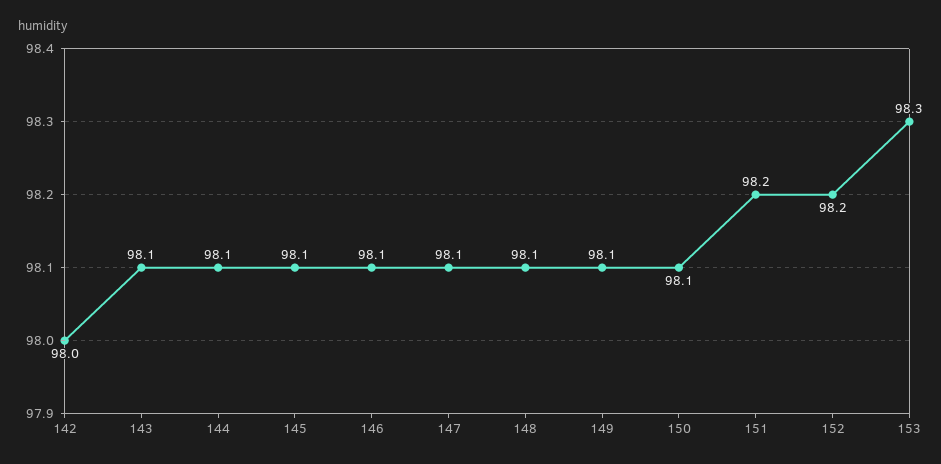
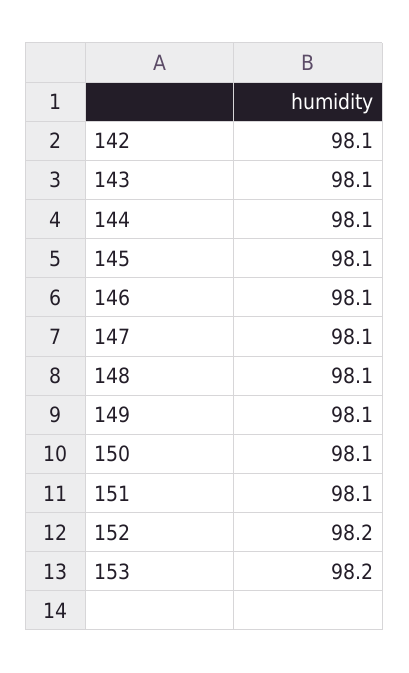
  {
-   "142": 98,
+   "142": 98.1,
    "143": 98.1,
    "144": 98.1,
    "145": 98.1,
    "146": 98.1,
    "147": 98.1,
    "148": 98.1,
    "149": 98.1,
    "150": 98.1,
-   "151": 98.2,
+   "151": 98.1,
    "152": 98.2,
-   "153": 98.3
+   "153": 98.2
  }

